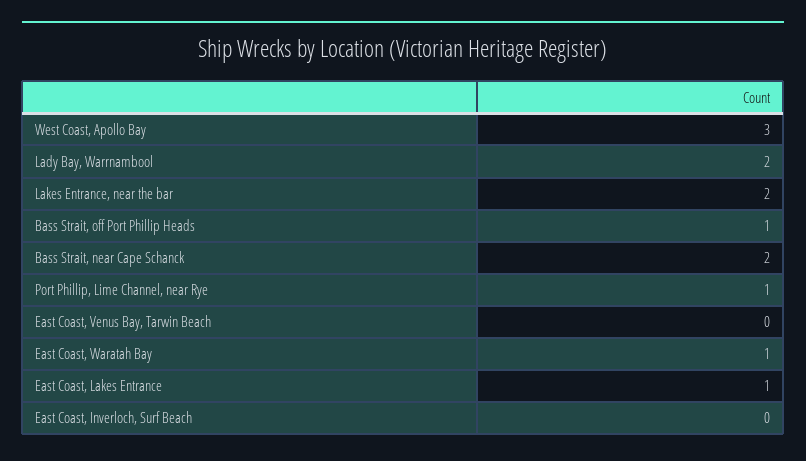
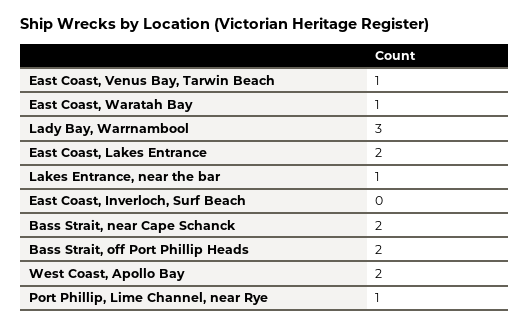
  {
-   "West Coast, Apollo Bay": 3,
+   "West Coast, Apollo Bay": 2,
-   "Lady Bay, Warrnambool": 2,
+   "Lady Bay, Warrnambool": 3,
-   "Lakes Entrance, near the bar": 2,
+   "Lakes Entrance, near the bar": 1,
-   "Bass Strait, off Port Phillip Heads": 1,
+   "Bass Strait, off Port Phillip Heads": 2,
    "Bass Strait, near Cape Schanck": 2,
    "Port Phillip, Lime Channel, near Rye": 1,
-   "East Coast, Venus Bay, Tarwin Beach": 0,
+   "East Coast, Venus Bay, Tarwin Beach": 1,
    "East Coast, Waratah Bay": 1,
-   "East Coast, Lakes Entrance": 1,
+   "East Coast, Lakes Entrance": 2,
    "East Coast, Inverloch, Surf Beach": 0
  }

